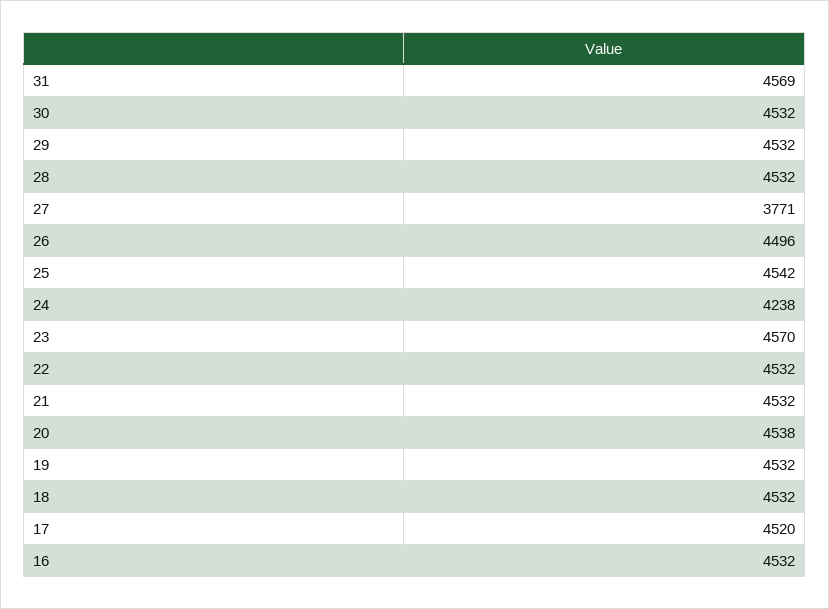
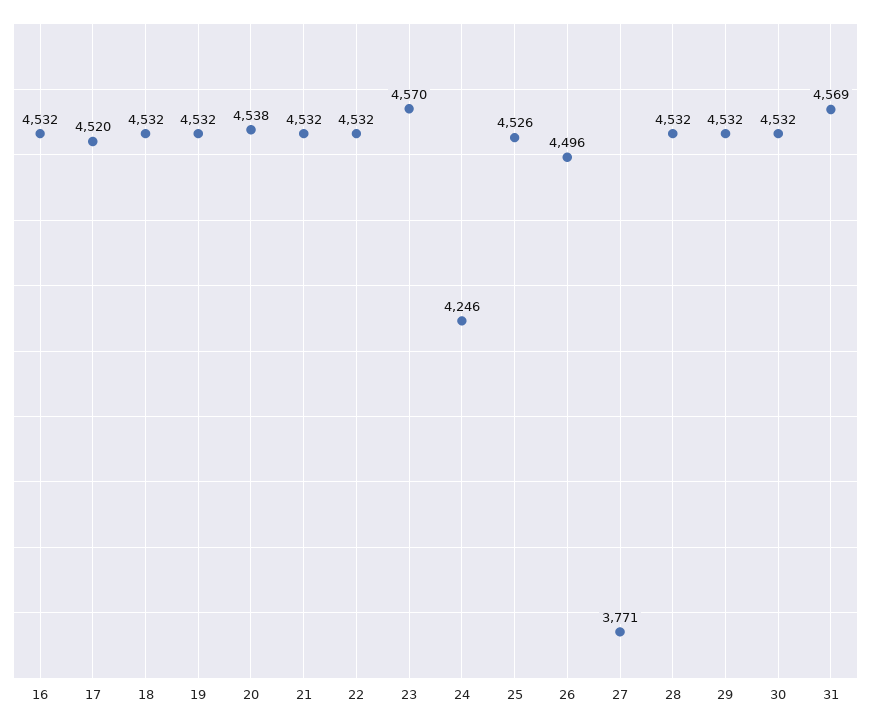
  {
    "31": 4569,
    "30": 4532,
    "29": 4532,
    "28": 4532,
    "27": 3771,
    "26": 4496,
-   "25": 4542,
+   "25": 4526,
-   "24": 4238,
+   "24": 4246,
    "23": 4570,
    "22": 4532,
    "21": 4532,
    "20": 4538,
    "19": 4532,
    "18": 4532,
    "17": 4520,
    "16": 4532
  }

